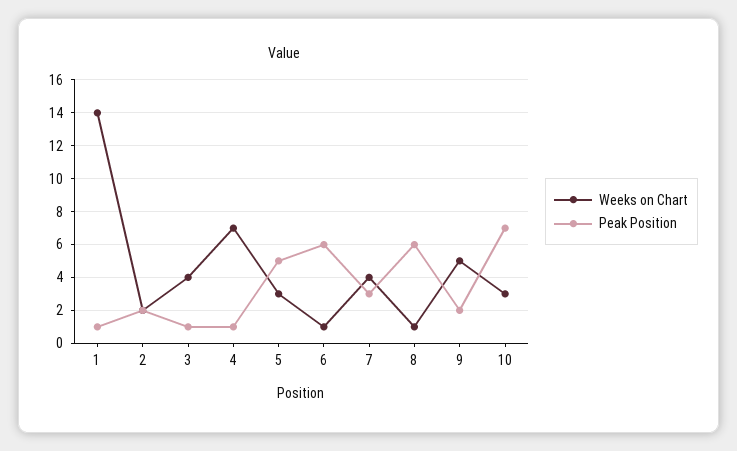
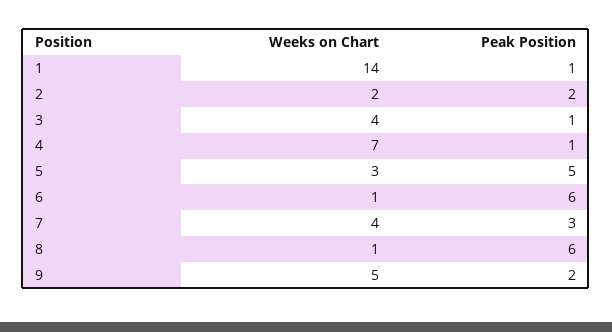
  {
    "Weeks on Chart": {
      "1": 14,
      "2": 2,
      "3": 4,
      "4": 7,
      "5": 3,
      "6": 1,
      "7": 4,
      "8": 1,
-     "9": 5,
+     "9": 5
-     "10": 3
    },
    "Peak Position": {
      "1": 1,
      "2": 2,
      "3": 1,
      "4": 1,
      "5": 5,
      "6": 6,
      "7": 3,
      "8": 6,
-     "9": 2,
+     "9": 2
-     "10": 7
    }
  }

